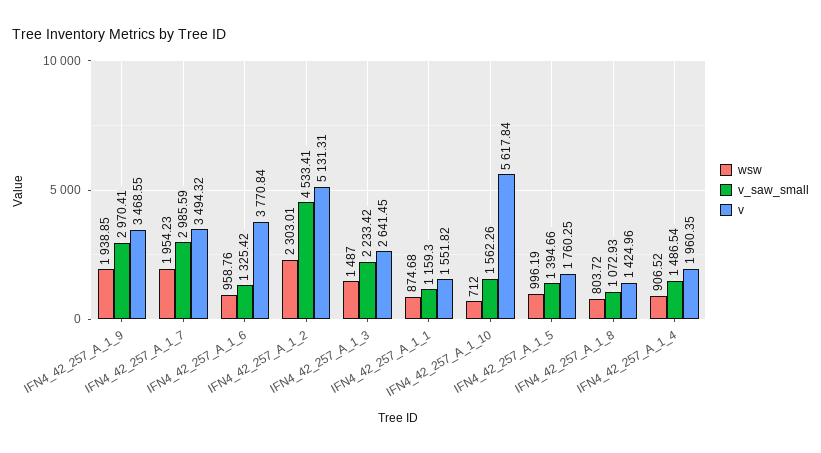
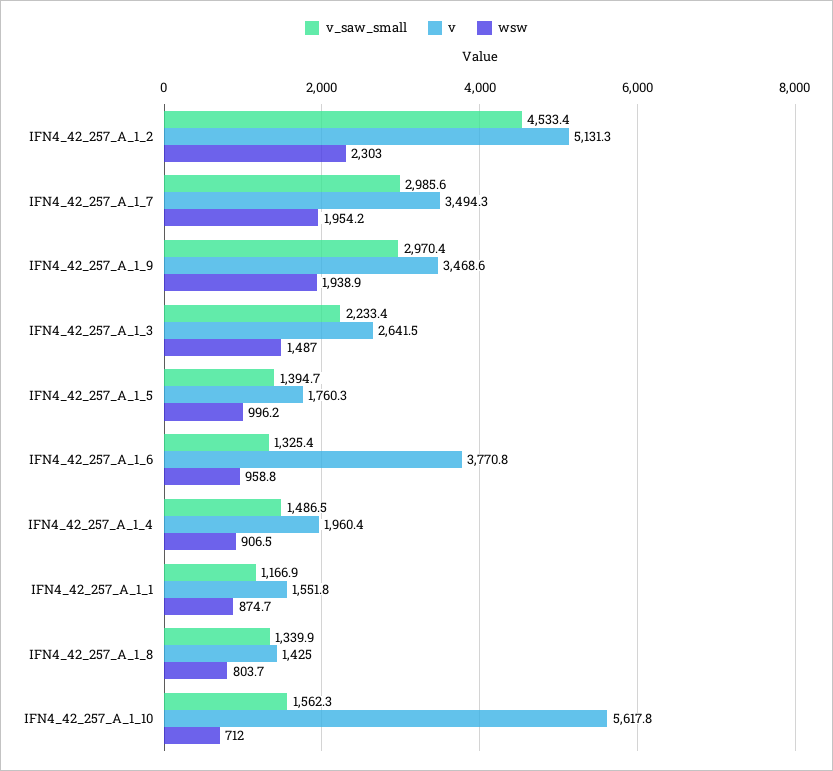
  {
    "wsw": {
      "IFN4_42_257_A_1_9": 1938.85,
      "IFN4_42_257_A_1_7": 1954.23,
      "IFN4_42_257_A_1_6": 958.76,
      "IFN4_42_257_A_1_2": 2303.01,
      "IFN4_42_257_A_1_3": 1487,
      "IFN4_42_257_A_1_1": 874.68,
      "IFN4_42_257_A_1_10": 712,
      "IFN4_42_257_A_1_5": 996.19,
      "IFN4_42_257_A_1_8": 803.72,
      "IFN4_42_257_A_1_4": 906.52
    },
    "v_saw_small": {
      "IFN4_42_257_A_1_9": 2970.41,
      "IFN4_42_257_A_1_7": 2985.59,
      "IFN4_42_257_A_1_6": 1325.42,
      "IFN4_42_257_A_1_2": 4533.41,
      "IFN4_42_257_A_1_3": 2233.42,
-     "IFN4_42_257_A_1_1": 1159.3,
+     "IFN4_42_257_A_1_1": 1166.9,
      "IFN4_42_257_A_1_10": 1562.26,
      "IFN4_42_257_A_1_5": 1394.66,
-     "IFN4_42_257_A_1_8": 1072.93,
+     "IFN4_42_257_A_1_8": 1339.9,
      "IFN4_42_257_A_1_4": 1486.54
    },
    "v": {
      "IFN4_42_257_A_1_9": 3468.55,
      "IFN4_42_257_A_1_7": 3494.32,
      "IFN4_42_257_A_1_6": 3770.84,
      "IFN4_42_257_A_1_2": 5131.31,
      "IFN4_42_257_A_1_3": 2641.45,
      "IFN4_42_257_A_1_1": 1551.82,
      "IFN4_42_257_A_1_10": 5617.84,
      "IFN4_42_257_A_1_5": 1760.25,
      "IFN4_42_257_A_1_8": 1424.96,
      "IFN4_42_257_A_1_4": 1960.35
    }
  }

